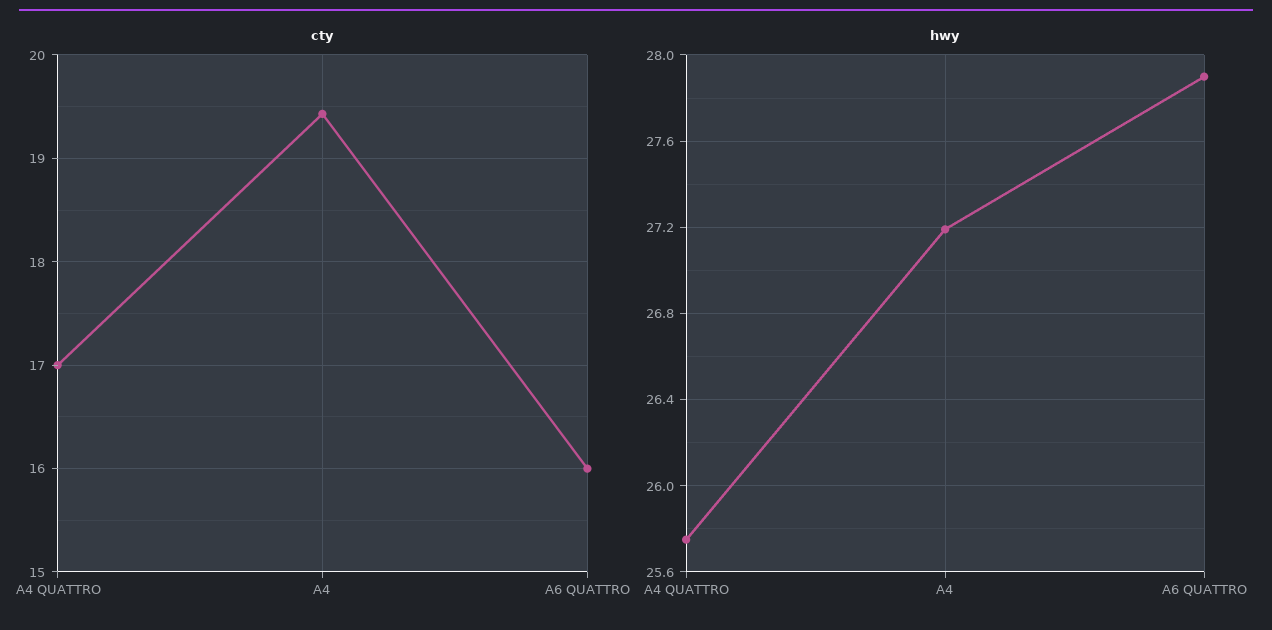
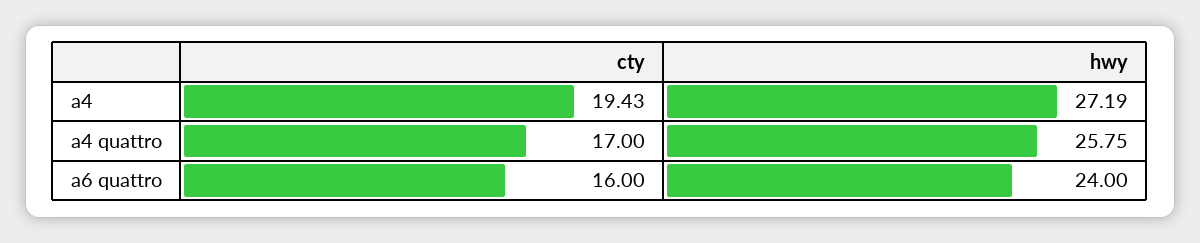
  {
    "cty": {
      "A4 QUATTRO": 17,
      "A4": 19.43,
      "A6 QUATTRO": 16
    },
    "hwy": {
      "A4 QUATTRO": 25.75,
      "A4": 27.19,
-     "A6 QUATTRO": 27.9
+     "A6 QUATTRO": 24
    }
  }

